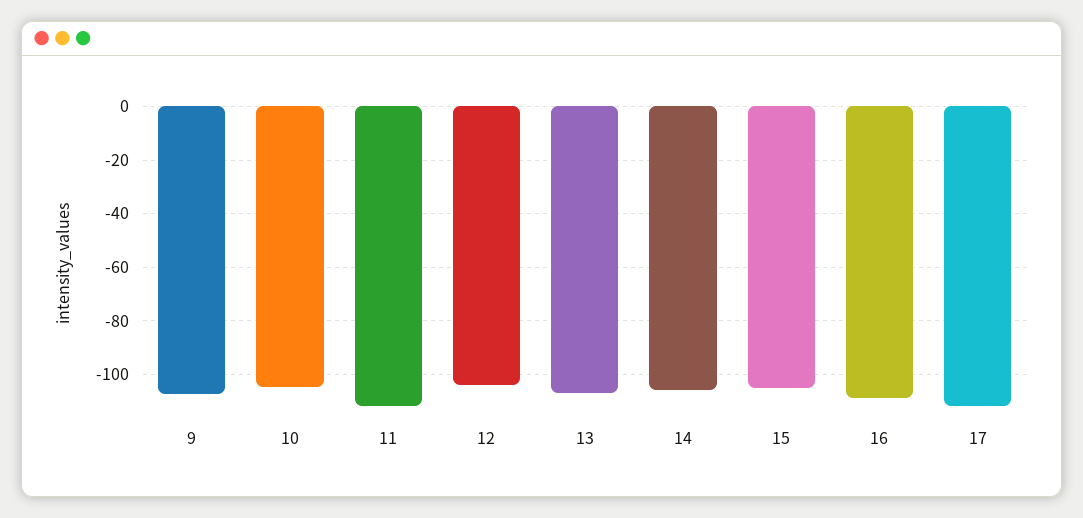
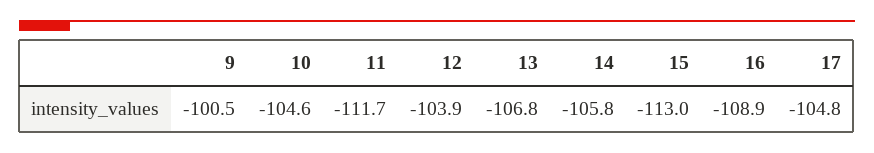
  {
-   "9": -107.5,
+   "9": -100.5,
    "10": -104.6,
    "11": -111.7,
    "12": -103.9,
    "13": -106.8,
    "14": -105.8,
-   "15": -105,
+   "15": -113,
    "16": -108.9,
-   "17": -112.5
+   "17": -104.8
  }

